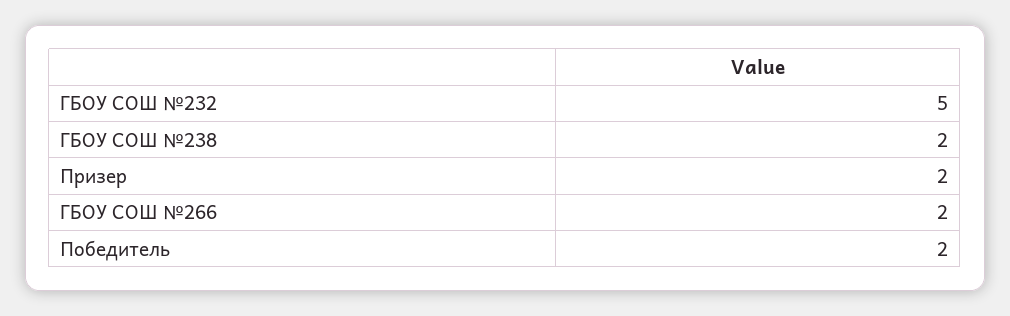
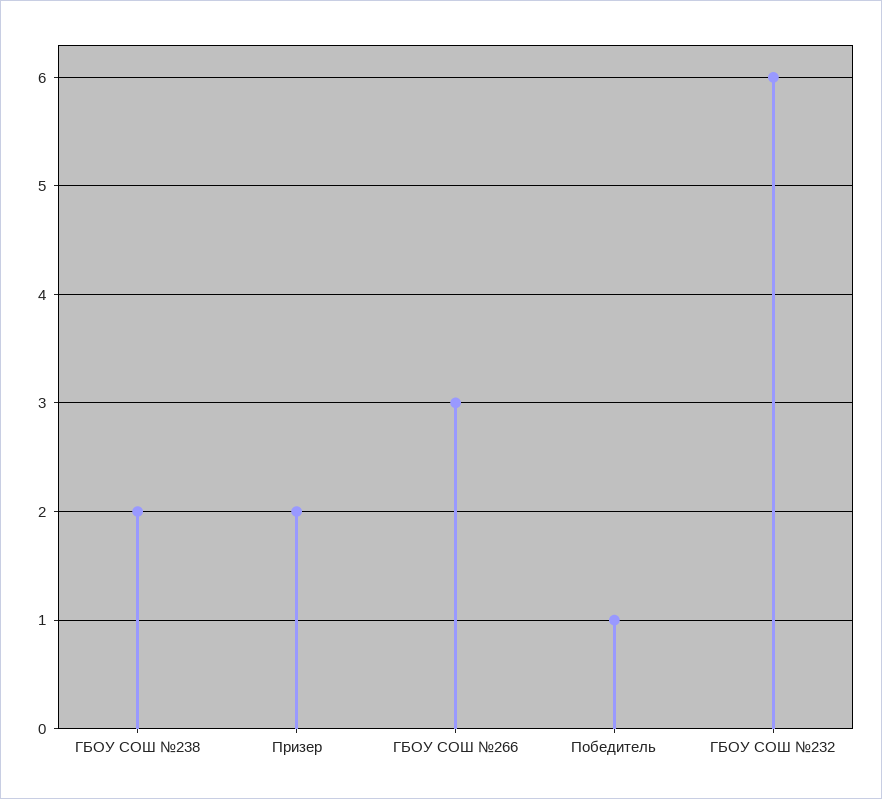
  {
-   "ГБОУ СОШ №232": 5,
+   "ГБОУ СОШ №232": 6,
    "ГБОУ СОШ №238": 2,
    "Призер": 2,
-   "ГБОУ СОШ №266": 2,
+   "ГБОУ СОШ №266": 3,
-   "Победитель": 2
+   "Победитель": 1
  }

